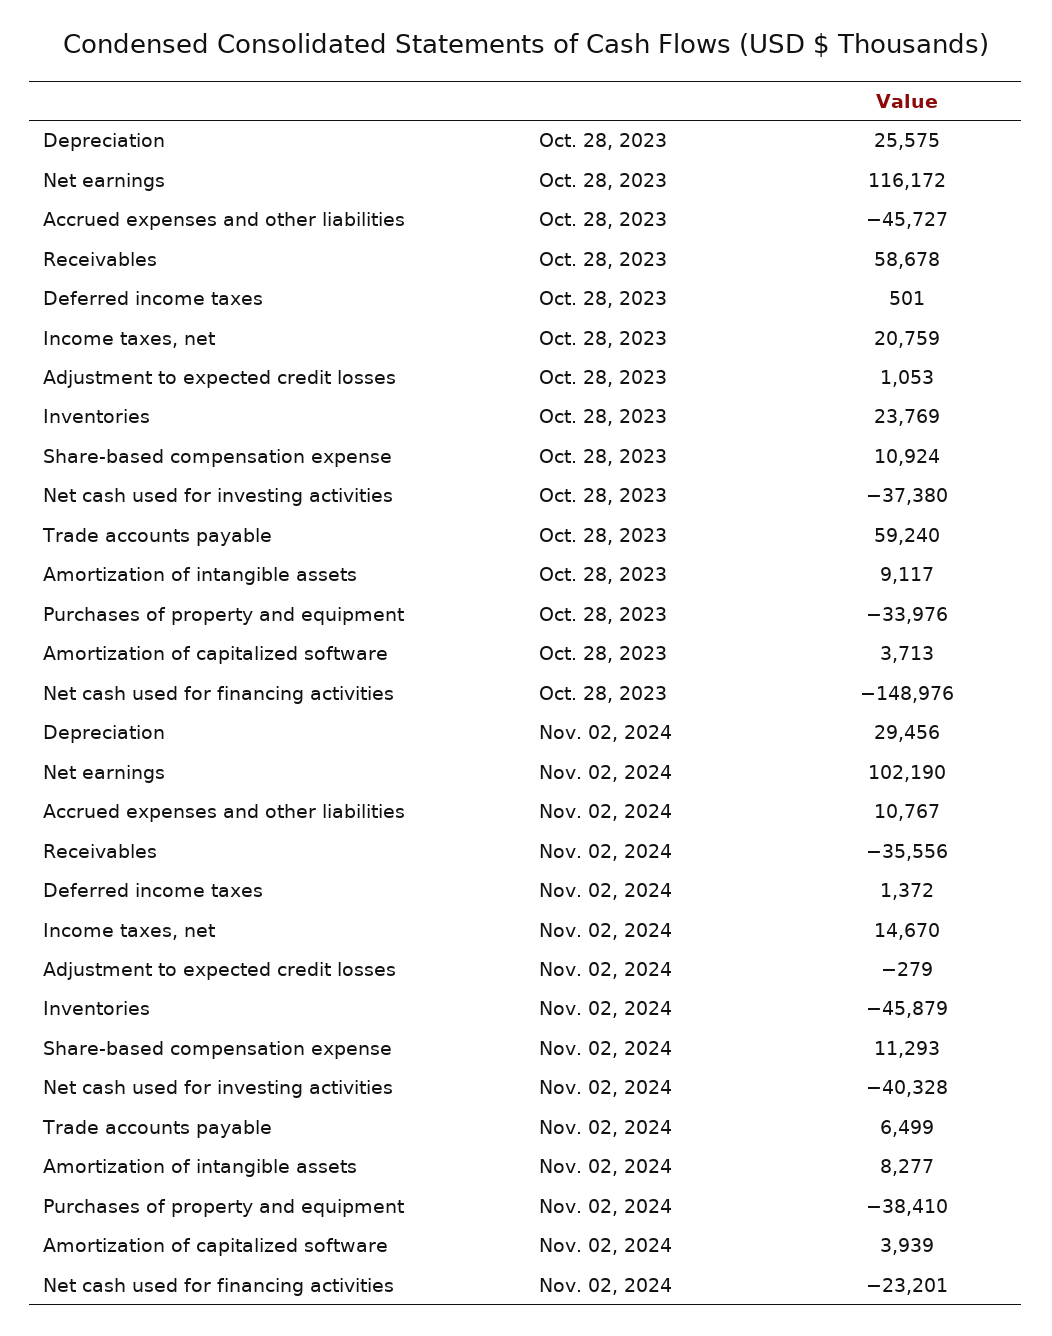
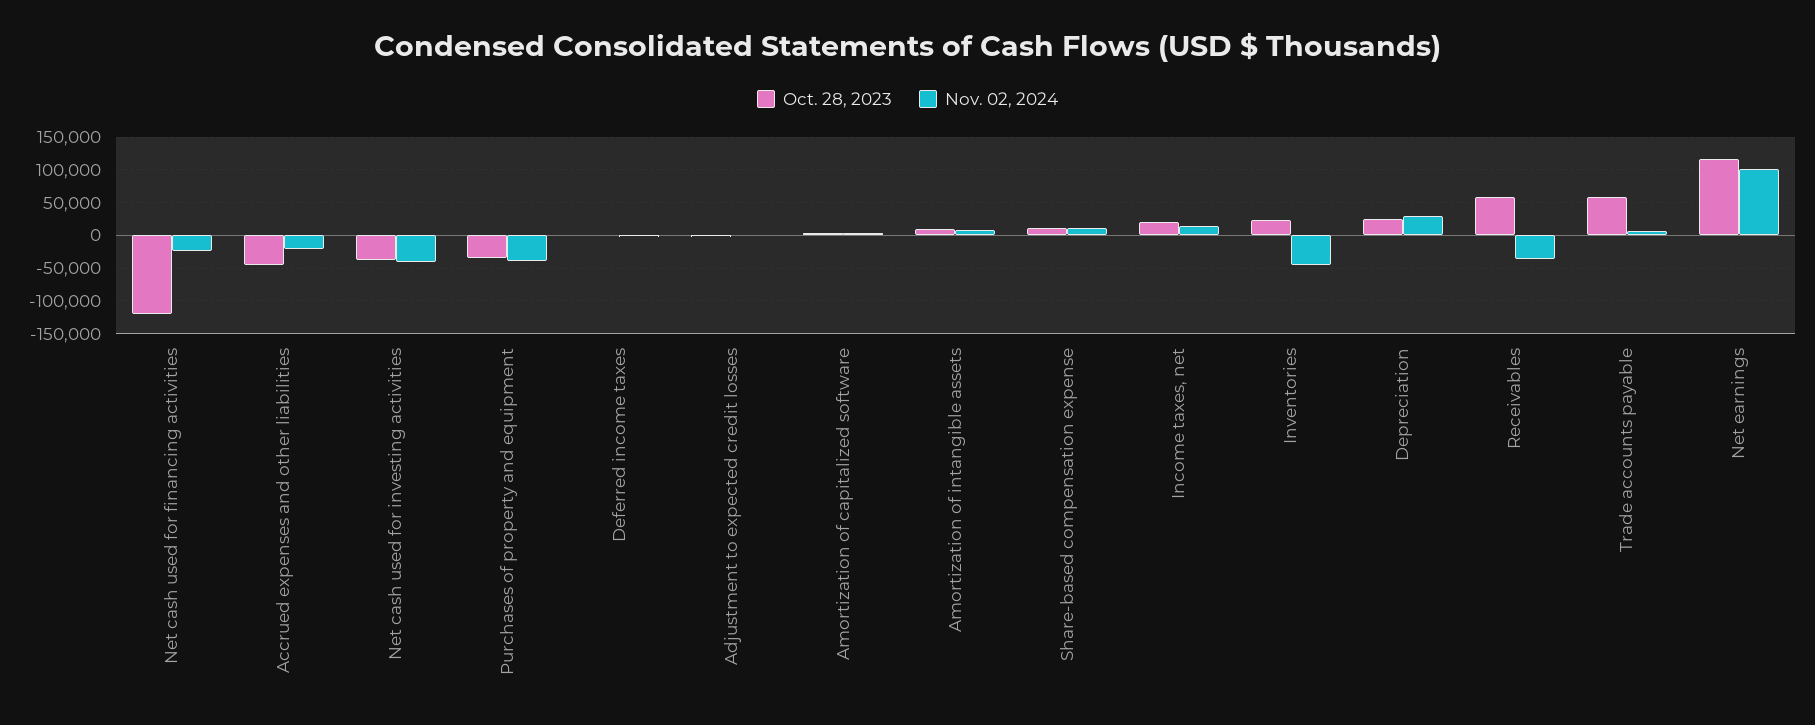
  {
    "Oct. 28, 2023": {
      "Depreciation": 25575,
      "Net earnings": 116172,
      "Accrued expenses and other liabilities": -45727,
      "Receivables": 58678,
      "Deferred income taxes": 501,
      "Income taxes, net": 20759,
      "Adjustment to expected credit losses": 1053,
      "Inventories": 23769,
      "Share-based compensation expense": 10924,
      "Net cash used for investing activities": -37380,
      "Trade accounts payable": 59240,
      "Amortization of intangible assets": 9117,
      "Purchases of property and equipment": -33976,
      "Amortization of capitalized software": 3713,
-     "Net cash used for financing activities": -148976
+     "Net cash used for financing activities": -120000
    },
    "Nov. 02, 2024": {
      "Depreciation": 29456,
      "Net earnings": 102190,
-     "Accrued expenses and other liabilities": 10767,
+     "Accrued expenses and other liabilities": -20000,
      "Receivables": -35556,
      "Deferred income taxes": 1372,
      "Income taxes, net": 14670,
      "Adjustment to expected credit losses": -279,
      "Inventories": -45879,
      "Share-based compensation expense": 11293,
      "Net cash used for investing activities": -40328,
      "Trade accounts payable": 6499,
      "Amortization of intangible assets": 8277,
      "Purchases of property and equipment": -38410,
      "Amortization of capitalized software": 3939,
      "Net cash used for financing activities": -23201
    }
  }

